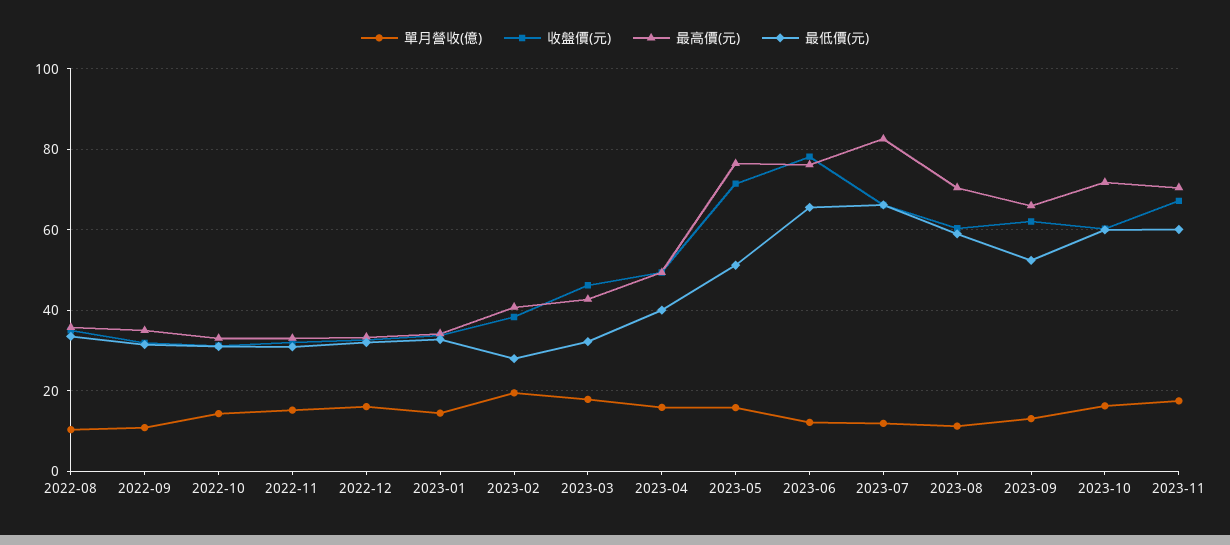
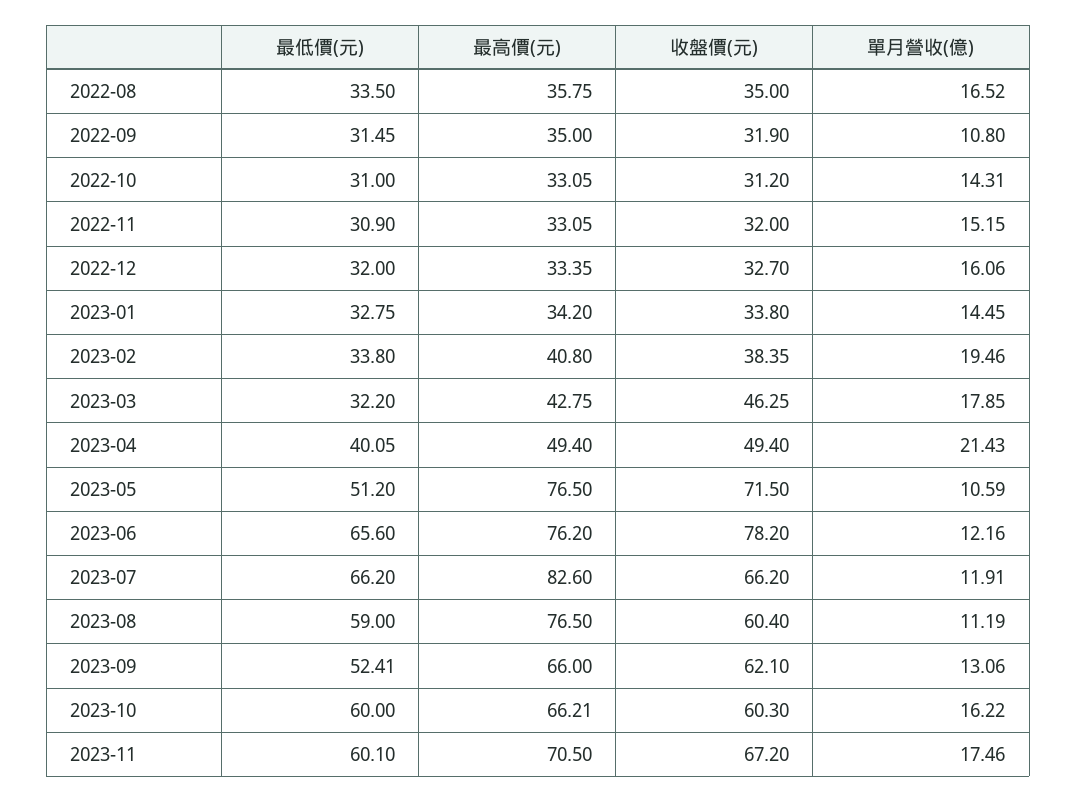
  {
    "單月營收(億)": {
-     "2022-08": 10,
+     "2022-08": 16.52,
      "2022-09": 10.8,
      "2022-10": 14.31,
      "2022-11": 15.15,
      "2022-12": 16.06,
      "2023-01": 14.45,
      "2023-02": 19.46,
      "2023-03": 17.85,
-     "2023-04": 16,
+     "2023-04": 21.43,
-     "2023-05": 16,
+     "2023-05": 10.59,
      "2023-06": 12.16,
      "2023-07": 11.91,
      "2023-08": 11.19,
      "2023-09": 13.06,
      "2023-10": 16.22,
      "2023-11": 17.46
    },
    "收盤價(元)": {
      "2022-08": 35,
      "2022-09": 31.9,
      "2022-10": 31.2,
      "2022-11": 32,
      "2022-12": 32.7,
      "2023-01": 33.8,
      "2023-02": 38.35,
      "2023-03": 46.25,
      "2023-04": 49.4,
      "2023-05": 71.5,
      "2023-06": 78.2,
      "2023-07": 66.2,
      "2023-08": 60.4,
      "2023-09": 62.1,
      "2023-10": 60.3,
      "2023-11": 67.2
    },
    "最高價(元)": {
      "2022-08": 35.75,
      "2022-09": 35,
      "2022-10": 33.05,
      "2022-11": 33.05,
      "2022-12": 33.35,
      "2023-01": 34.2,
      "2023-02": 40.8,
      "2023-03": 42.75,
      "2023-04": 49.4,
      "2023-05": 76.5,
      "2023-06": 76.2,
      "2023-07": 82.6,
-     "2023-08": 70,
+     "2023-08": 76.5,
      "2023-09": 66,
-     "2023-10": 72,
+     "2023-10": 66.21,
      "2023-11": 70.5
    },
    "最低價(元)": {
      "2022-08": 33.5,
      "2022-09": 31.45,
      "2022-10": 31,
      "2022-11": 30.9,
      "2022-12": 32,
      "2023-01": 32.75,
-     "2023-02": 28,
+     "2023-02": 33.8,
      "2023-03": 32.2,
      "2023-04": 40.05,
      "2023-05": 51.2,
      "2023-06": 65.6,
      "2023-07": 66.2,
      "2023-08": 59,
      "2023-09": 52.41,
      "2023-10": 60,
      "2023-11": 60.1
    }
  }

